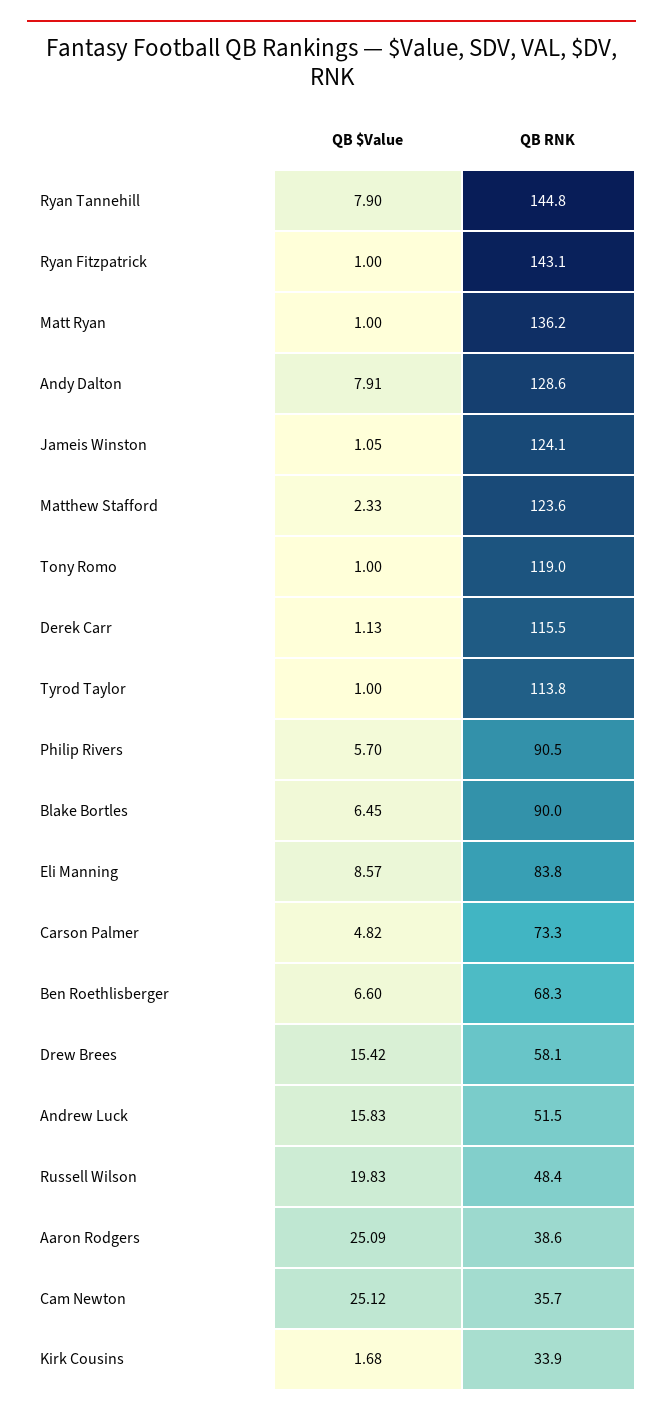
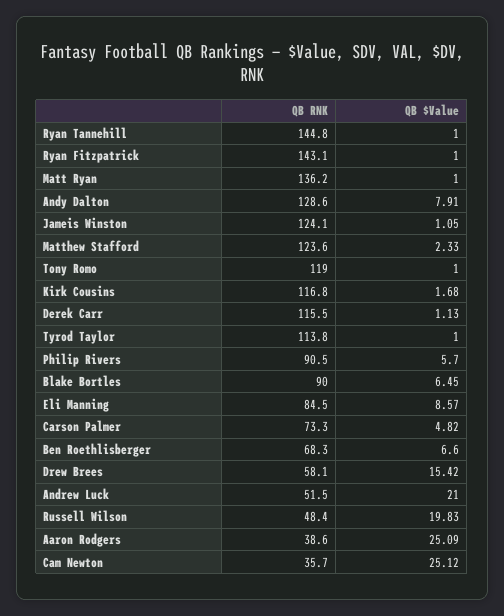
  {
    "QB $Value": {
-     "Ryan Tannehill": 7.9,
+     "Ryan Tannehill": 1,
      "Ryan Fitzpatrick": 1,
      "Matt Ryan": 1,
      "Andy Dalton": 7.91,
      "Jameis Winston": 1.05,
      "Matthew Stafford": 2.33,
      "Tony Romo": 1,
      "Derek Carr": 1.13,
      "Tyrod Taylor": 1,
      "Philip Rivers": 5.7,
      "Blake Bortles": 6.45,
      "Eli Manning": 8.57,
      "Carson Palmer": 4.82,
      "Ben Roethlisberger": 6.6,
      "Drew Brees": 15.42,
-     "Andrew Luck": 15.83,
+     "Andrew Luck": 21,
      "Russell Wilson": 19.83,
      "Aaron Rodgers": 25.09,
      "Cam Newton": 25.12,
      "Kirk Cousins": 1.68
    },
    "QB RNK": {
      "Ryan Tannehill": 144.8,
      "Ryan Fitzpatrick": 143.1,
      "Matt Ryan": 136.2,
      "Andy Dalton": 128.6,
      "Jameis Winston": 124.1,
      "Matthew Stafford": 123.6,
      "Tony Romo": 119,
      "Derek Carr": 115.5,
      "Tyrod Taylor": 113.8,
      "Philip Rivers": 90.5,
      "Blake Bortles": 90,
-     "Eli Manning": 83.8,
+     "Eli Manning": 84.5,
      "Carson Palmer": 73.3,
      "Ben Roethlisberger": 68.3,
      "Drew Brees": 58.1,
      "Andrew Luck": 51.5,
      "Russell Wilson": 48.4,
      "Aaron Rodgers": 38.6,
      "Cam Newton": 35.7,
-     "Kirk Cousins": 33.9
+     "Kirk Cousins": 116.8
    }
  }

